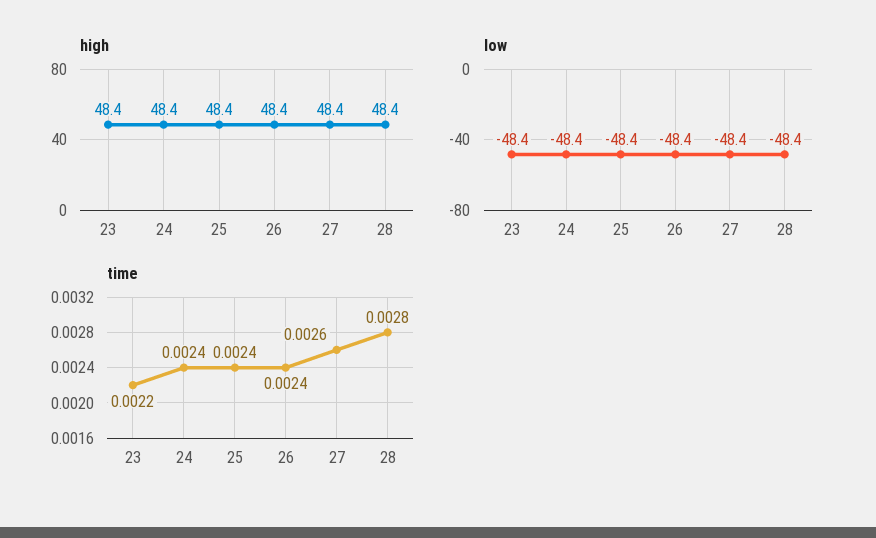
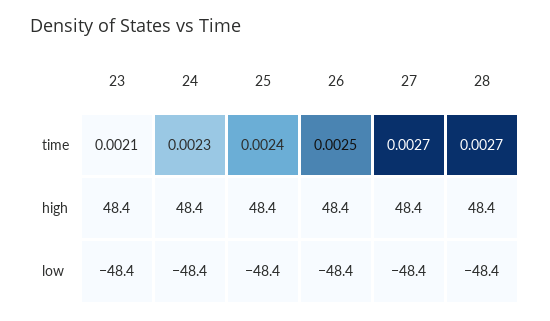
  {
    "high": {
      "23": 48.4,
      "24": 48.4,
      "25": 48.4,
      "26": 48.4,
      "27": 48.4,
      "28": 48.4
    },
    "low": {
      "23": -48.4,
      "24": -48.4,
      "25": -48.4,
      "26": -48.4,
      "27": -48.4,
      "28": -48.4
    },
    "time": {
-     "23": 0.0022,
+     "23": 0.0021,
-     "24": 0.0024,
+     "24": 0.0023,
      "25": 0.0024,
-     "26": 0.0024,
+     "26": 0.0025,
-     "27": 0.0026,
+     "27": 0.0027,
-     "28": 0.0028
+     "28": 0.0027
    }
  }

